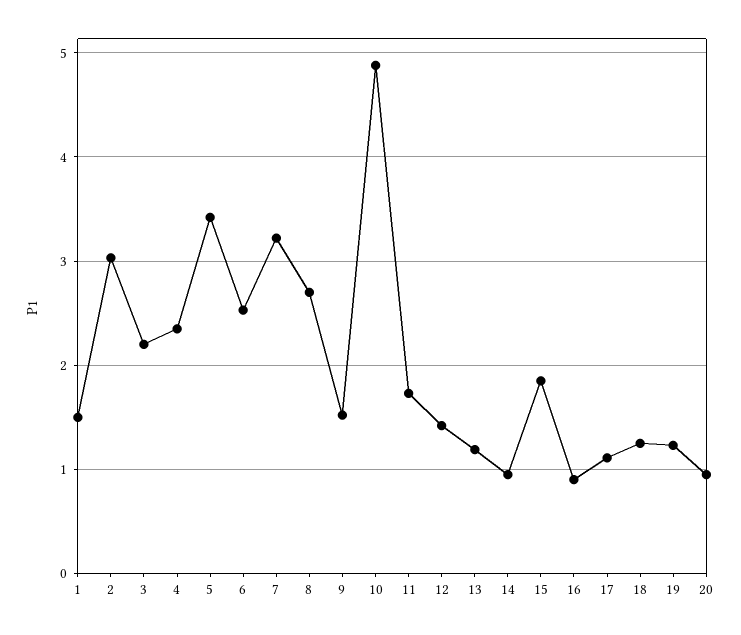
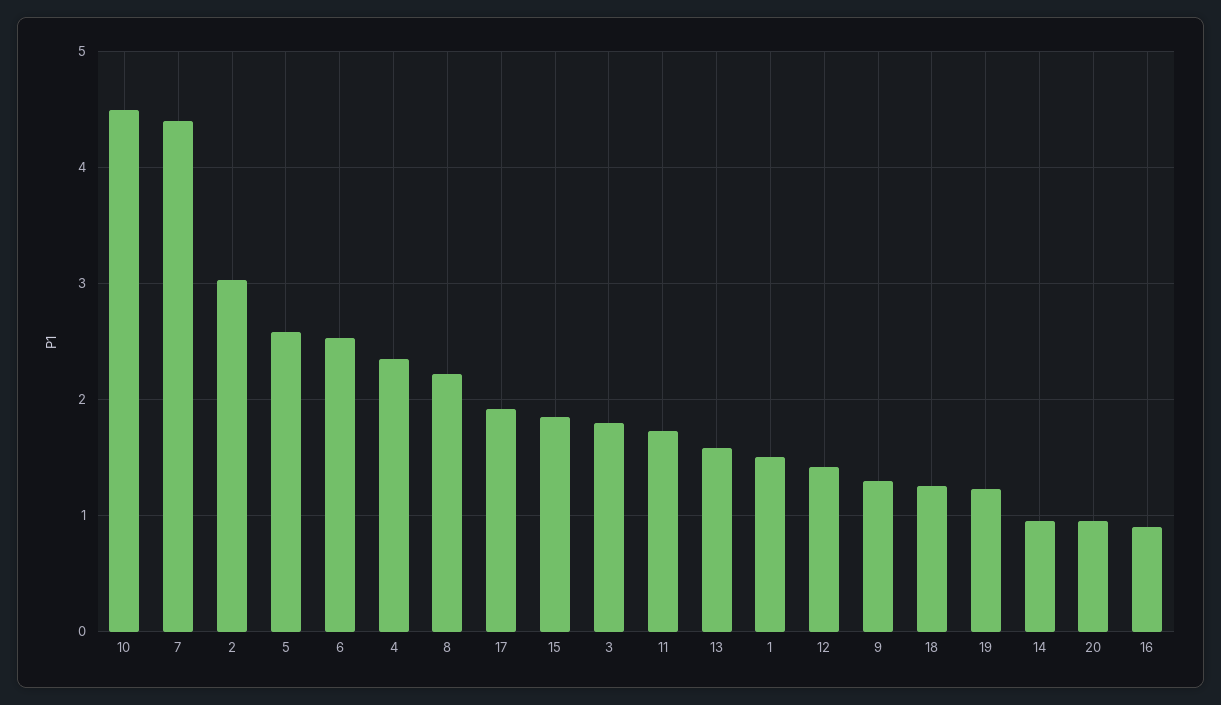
  {
    "1": 1.5,
    "2": 3,
-   "3": 2.2,
+   "3": 1.8,
    "4": 2.4,
-   "5": 3.4,
+   "5": 2.6,
    "6": 2.5,
-   "7": 3.2,
+   "7": 4.4,
-   "8": 2.7,
+   "8": 2.2,
-   "9": 1.5,
+   "9": 1.3,
-   "10": 4.9,
+   "10": 4.5,
    "11": 1.7,
    "12": 1.4,
-   "13": 1.2,
+   "13": 1.6,
    "14": 1,
    "15": 1.9,
    "16": 0.9,
-   "17": 1.1,
+   "17": 1.9,
    "18": 1.3,
    "19": 1.2,
    "20": 1
  }

